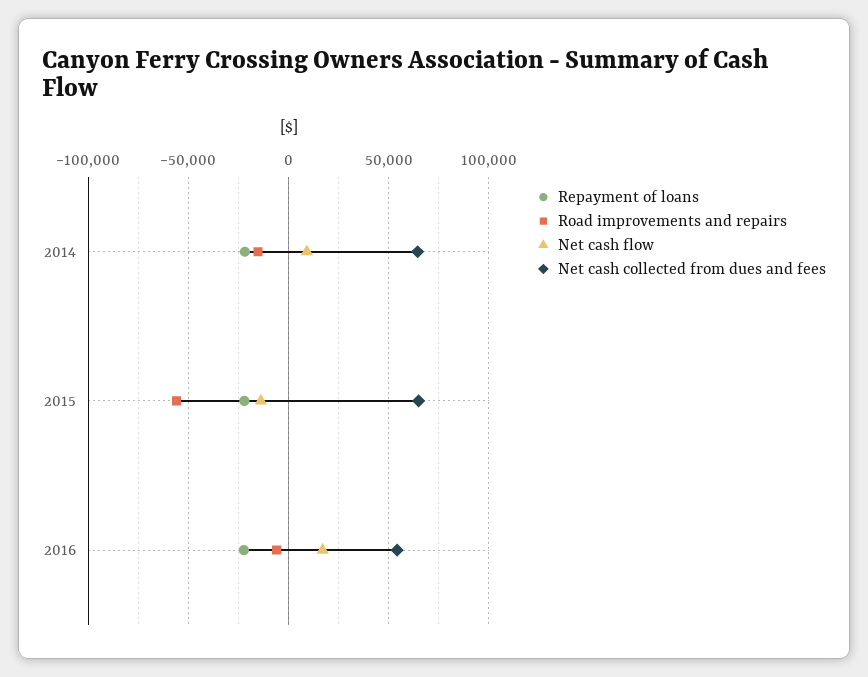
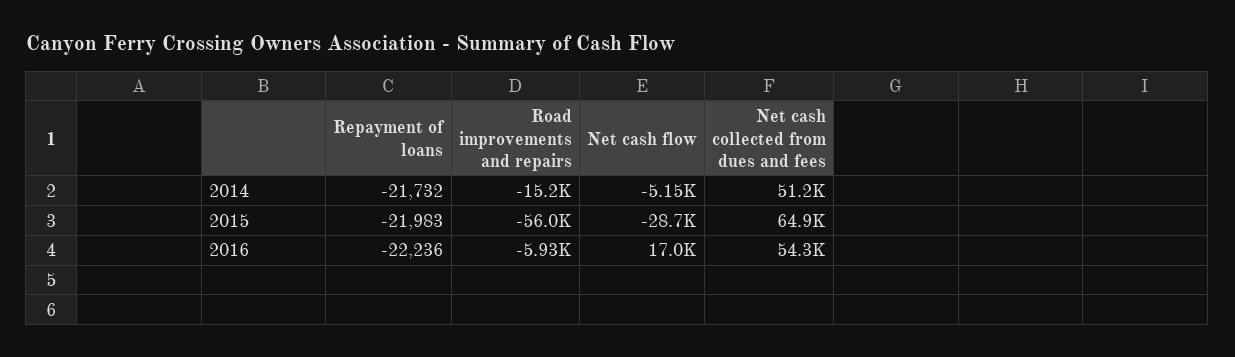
  {
    "Repayment of loans": {
      "2014": -21732,
      "2015": -21983,
      "2016": -22236
    },
    "Road improvements and repairs": {
      "2014": -15200,
      "2015": -56000,
      "2016": -5930
    },
    "Net cash flow": {
-     "2014": 10000,
+     "2014": -5150,
-     "2015": -15000,
+     "2015": -28700,
      "2016": 17000
    },
    "Net cash collected from dues and fees": {
-     "2014": 65000,
+     "2014": 51200,
      "2015": 64900,
      "2016": 54300
    }
  }

